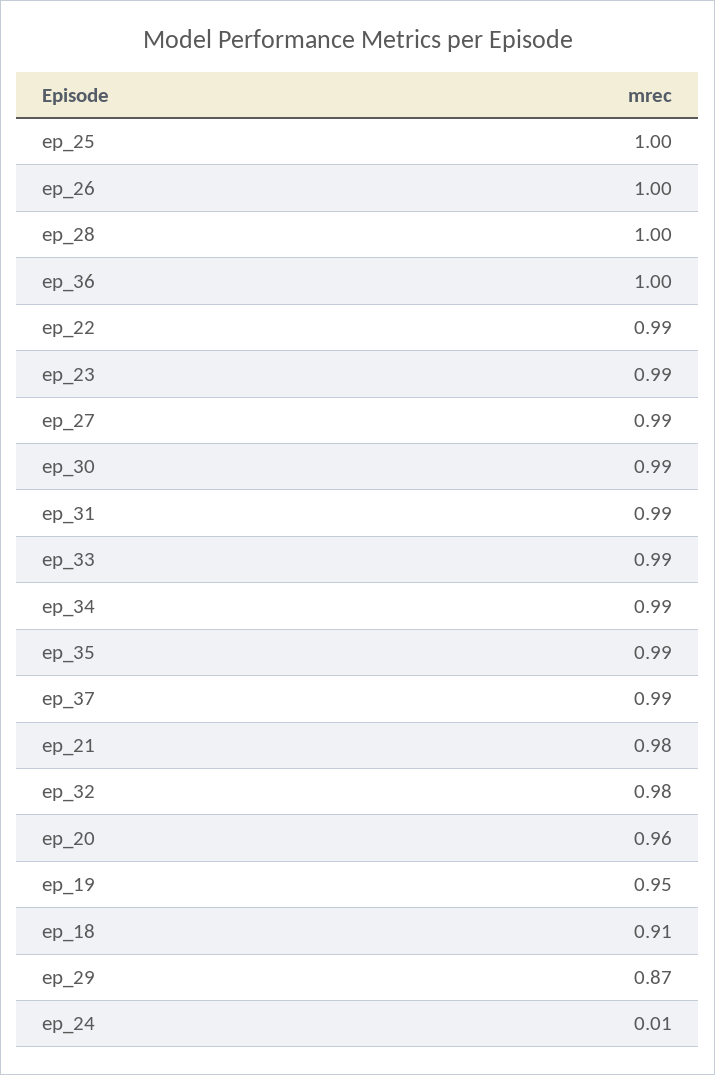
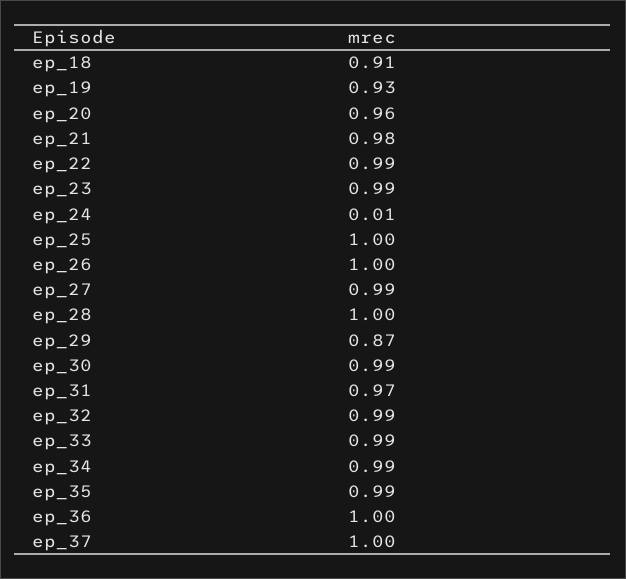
  {
    "ep_25": 1,
    "ep_26": 1,
    "ep_28": 1,
    "ep_36": 1,
    "ep_22": 0.99,
    "ep_23": 0.99,
    "ep_27": 0.99,
    "ep_30": 0.99,
-   "ep_31": 0.99,
+   "ep_31": 0.97,
    "ep_33": 0.99,
    "ep_34": 0.99,
    "ep_35": 0.99,
-   "ep_37": 0.99,
+   "ep_37": 1,
    "ep_21": 0.98,
-   "ep_32": 0.98,
+   "ep_32": 0.99,
    "ep_20": 0.96,
-   "ep_19": 0.95,
+   "ep_19": 0.93,
    "ep_18": 0.91,
    "ep_29": 0.87,
    "ep_24": 0.01
  }

